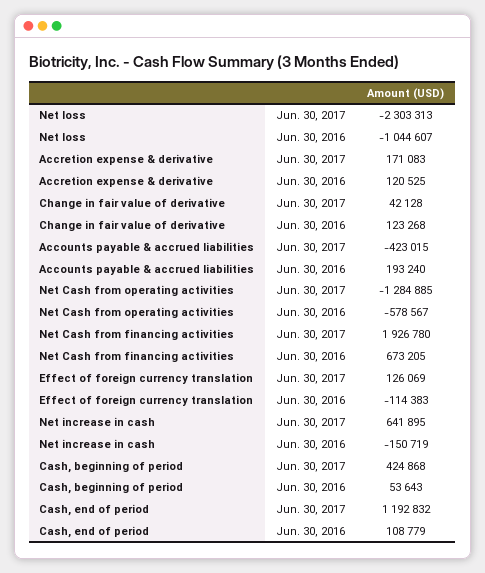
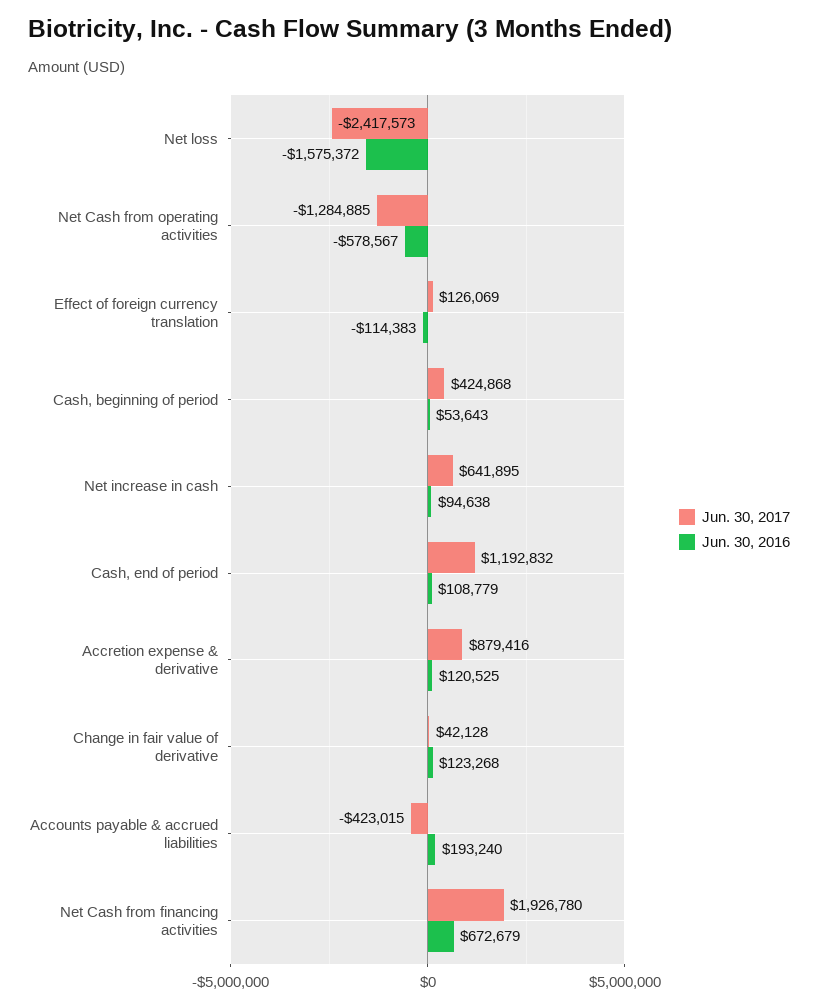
  {
    "Jun. 30, 2017": {
-     "Net loss": -2303313,
+     "Net loss": -2417573,
-     "Accretion expense & derivative": 171083,
+     "Accretion expense & derivative": 879416,
      "Change in fair value of derivative": 42128,
      "Accounts payable & accrued liabilities": -423015,
      "Net Cash from operating activities": -1284885,
      "Net Cash from financing activities": 1926780,
      "Effect of foreign currency translation": 126069,
      "Net increase in cash": 641895,
      "Cash, beginning of period": 424868,
      "Cash, end of period": 1192832
    },
    "Jun. 30, 2016": {
-     "Net loss": -1044607,
+     "Net loss": -1575372,
      "Accretion expense & derivative": 120525,
      "Change in fair value of derivative": 123268,
      "Accounts payable & accrued liabilities": 193240,
      "Net Cash from operating activities": -578567,
-     "Net Cash from financing activities": 673205,
+     "Net Cash from financing activities": 672679,
      "Effect of foreign currency translation": -114383,
-     "Net increase in cash": -150719,
+     "Net increase in cash": 94638,
      "Cash, beginning of period": 53643,
      "Cash, end of period": 108779
    }
  }

